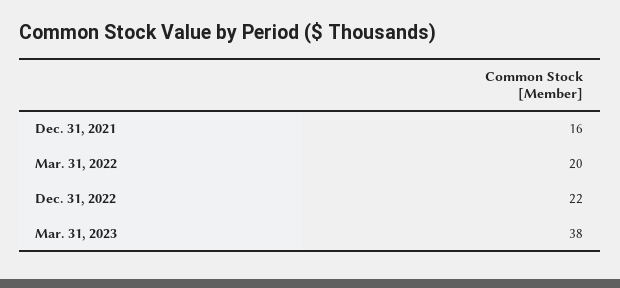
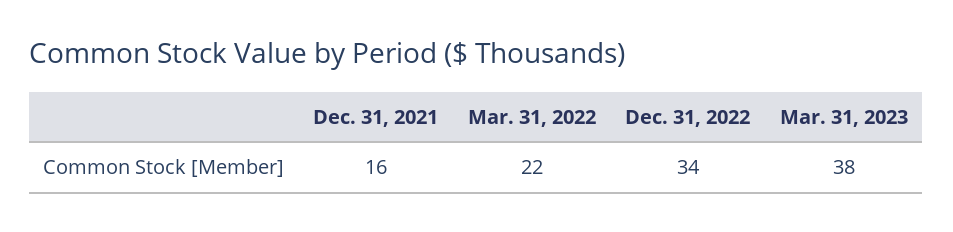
  {
    "Dec. 31, 2021": 16,
-   "Mar. 31, 2022": 20,
+   "Mar. 31, 2022": 22,
-   "Dec. 31, 2022": 22,
+   "Dec. 31, 2022": 34,
    "Mar. 31, 2023": 38
  }

